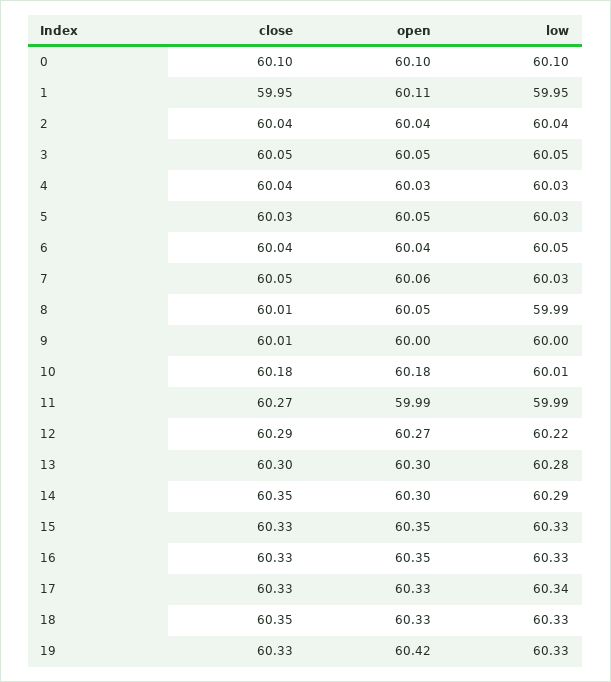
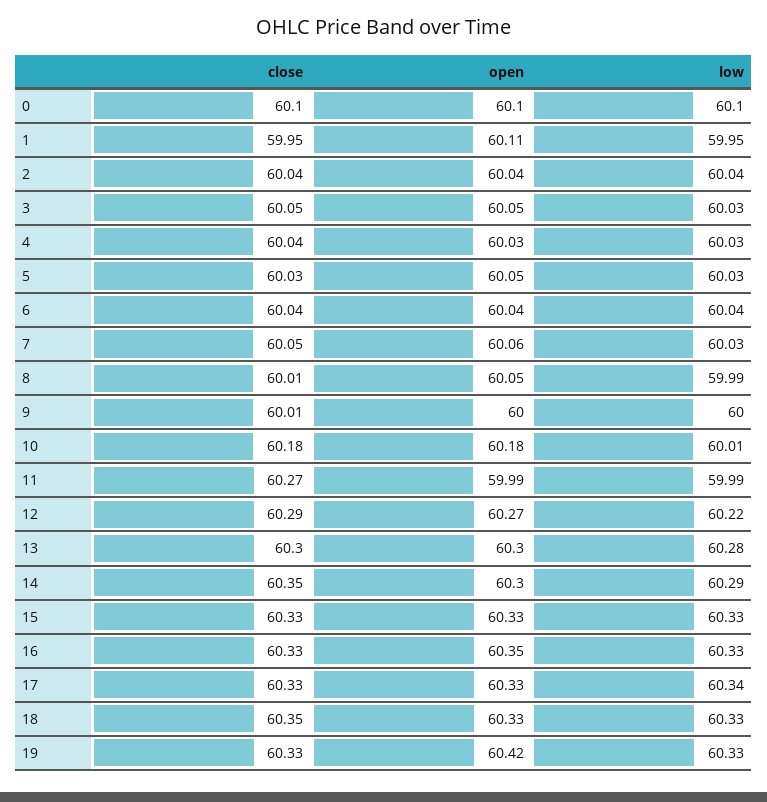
  {
    "close": {
      "0": 60.1,
      "1": 59.95,
      "2": 60.04,
      "3": 60.05,
      "4": 60.04,
      "5": 60.03,
      "6": 60.04,
      "7": 60.05,
      "8": 60.01,
      "9": 60.01,
      "10": 60.18,
      "11": 60.27,
      "12": 60.29,
      "13": 60.3,
      "14": 60.35,
      "15": 60.33,
      "16": 60.33,
      "17": 60.33,
      "18": 60.35,
      "19": 60.33
    },
    "open": {
      "0": 60.1,
      "1": 60.11,
      "2": 60.04,
      "3": 60.05,
      "4": 60.03,
      "5": 60.05,
      "6": 60.04,
      "7": 60.06,
      "8": 60.05,
      "9": 60,
      "10": 60.18,
      "11": 59.99,
      "12": 60.27,
      "13": 60.3,
      "14": 60.3,
-     "15": 60.35,
+     "15": 60.33,
      "16": 60.35,
      "17": 60.33,
      "18": 60.33,
      "19": 60.42
    },
    "low": {
      "0": 60.1,
      "1": 59.95,
      "2": 60.04,
-     "3": 60.05,
+     "3": 60.03,
      "4": 60.03,
      "5": 60.03,
-     "6": 60.05,
+     "6": 60.04,
      "7": 60.03,
      "8": 59.99,
      "9": 60,
      "10": 60.01,
      "11": 59.99,
      "12": 60.22,
      "13": 60.28,
      "14": 60.29,
      "15": 60.33,
      "16": 60.33,
      "17": 60.34,
      "18": 60.33,
      "19": 60.33
    }
  }

